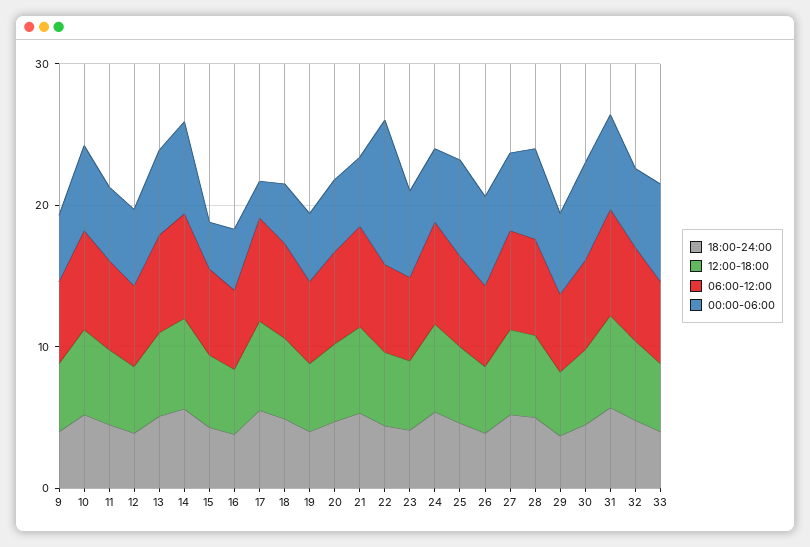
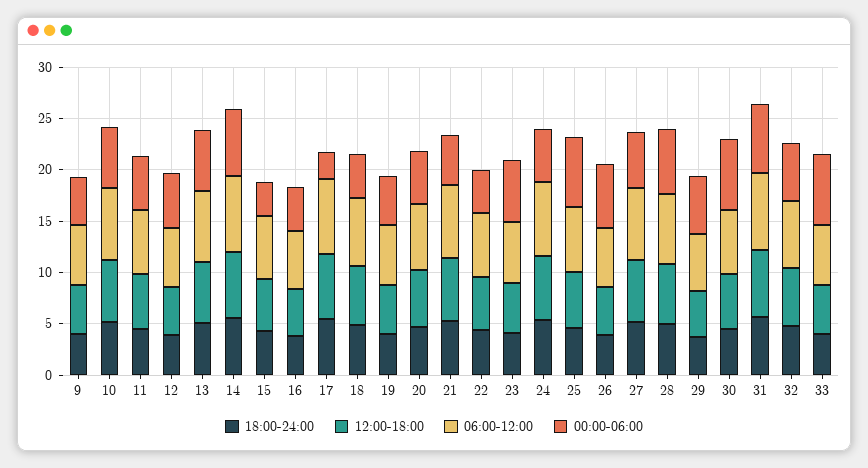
  {
    "18:00-24:00": {
      "9": 4,
      "10": 5,
      "11": 5,
      "12": 4,
      "13": 5,
      "14": 6,
      "15": 4,
      "16": 4,
      "17": 6,
      "18": 5,
      "19": 4,
      "20": 5,
      "21": 5,
      "22": 4,
      "23": 4,
      "24": 5,
      "25": 5,
      "26": 4,
      "27": 5,
      "28": 5,
      "29": 4,
      "30": 5,
      "31": 6,
      "32": 5,
      "33": 4
    },
    "12:00-18:00": {
      "9": 5,
      "10": 6,
      "11": 5,
      "12": 5,
      "13": 6,
      "14": 6,
      "15": 5,
      "16": 5,
      "17": 6,
      "18": 6,
      "19": 5,
      "20": 6,
      "21": 6,
      "22": 5,
      "23": 5,
      "24": 6,
      "25": 5,
      "26": 5,
      "27": 6,
      "28": 6,
      "29": 5,
      "30": 5,
      "31": 7,
      "32": 6,
      "33": 5
    },
    "06:00-12:00": {
      "9": 6,
      "10": 7,
      "11": 6,
      "12": 6,
      "13": 7,
      "14": 7,
      "15": 6,
      "16": 6,
      "17": 7,
      "18": 7,
      "19": 6,
      "20": 7,
      "21": 7,
      "22": 6,
      "23": 6,
      "24": 7,
      "25": 6,
      "26": 6,
      "27": 7,
      "28": 7,
      "29": 6,
      "30": 6,
      "31": 8,
      "32": 7,
      "33": 6
    },
    "00:00-06:00": {
      "9": 5,
      "10": 6,
      "11": 5,
      "12": 5,
      "13": 6,
      "14": 7,
      "15": 3,
      "16": 4,
      "17": 3,
      "18": 4,
      "19": 5,
      "20": 5,
      "21": 5,
-     "22": 10,
+     "22": 4,
      "23": 6,
      "24": 5,
      "25": 7,
      "26": 6,
      "27": 6,
      "28": 6,
      "29": 6,
      "30": 7,
      "31": 7,
      "32": 6,
      "33": 7
    }
  }

